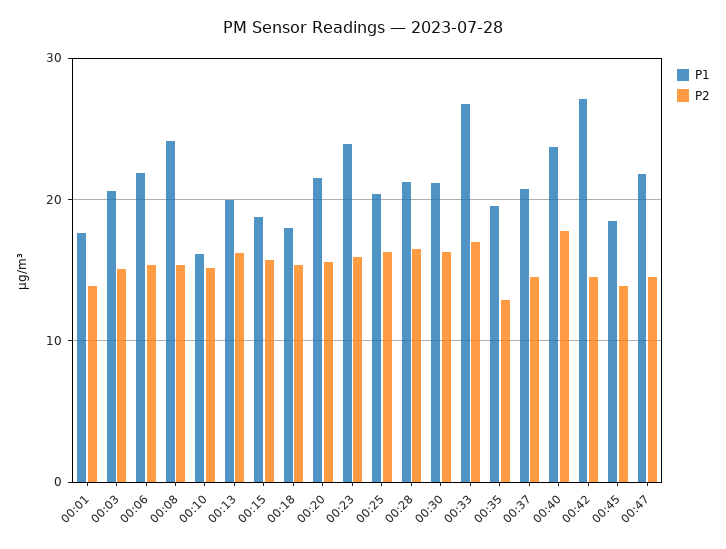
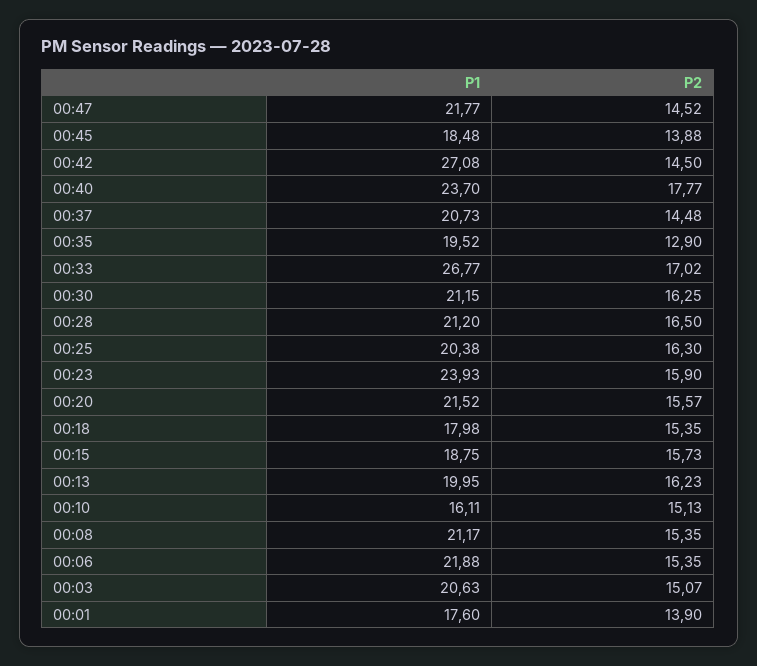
  {
    "P1": {
      "00:01": 17.6,
      "00:03": 20.63,
      "00:06": 21.88,
-     "00:08": 24,
+     "00:08": 21.17,
      "00:10": 16.11,
      "00:13": 19.95,
      "00:15": 18.75,
      "00:18": 17.98,
      "00:20": 21.52,
      "00:23": 23.93,
      "00:25": 20.38,
      "00:28": 21.2,
      "00:30": 21.15,
      "00:33": 26.77,
      "00:35": 19.52,
      "00:37": 20.73,
      "00:40": 23.7,
      "00:42": 27.08,
      "00:45": 18.48,
      "00:47": 21.77
    },
    "P2": {
      "00:01": 13.9,
      "00:03": 15.07,
      "00:06": 15.35,
      "00:08": 15.35,
      "00:10": 15.13,
      "00:13": 16.23,
      "00:15": 15.73,
      "00:18": 15.35,
      "00:20": 15.57,
      "00:23": 15.9,
      "00:25": 16.3,
      "00:28": 16.5,
      "00:30": 16.25,
      "00:33": 17.02,
      "00:35": 12.9,
      "00:37": 14.48,
      "00:40": 17.77,
      "00:42": 14.5,
      "00:45": 13.88,
      "00:47": 14.52
    }
  }

